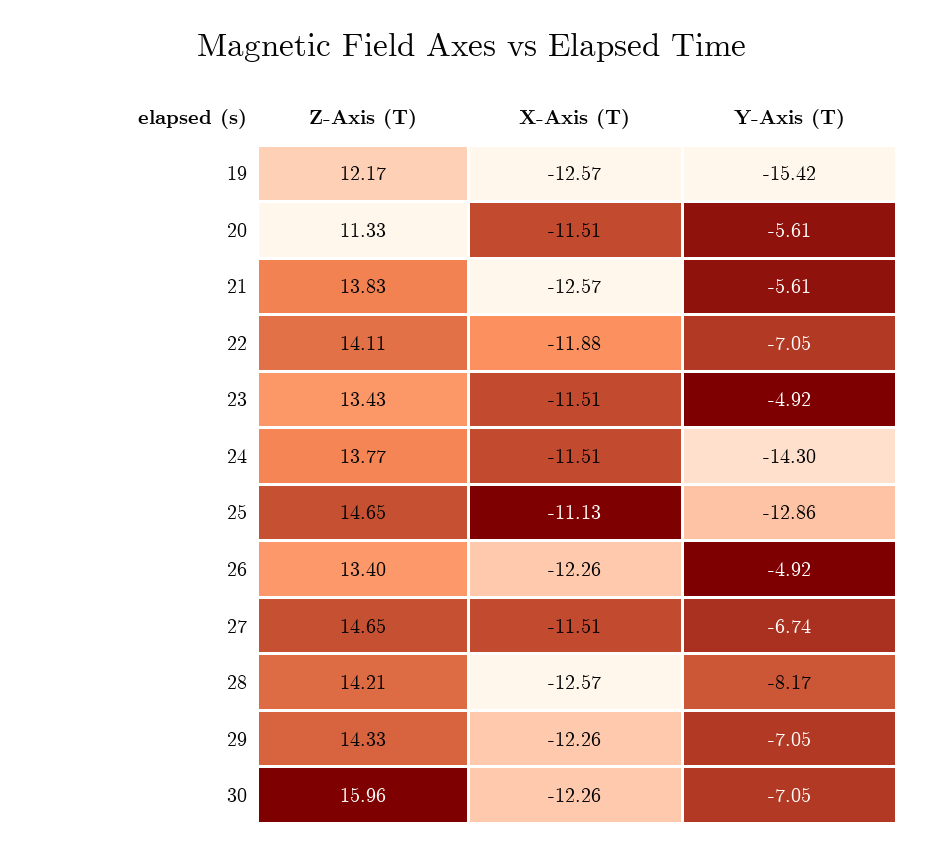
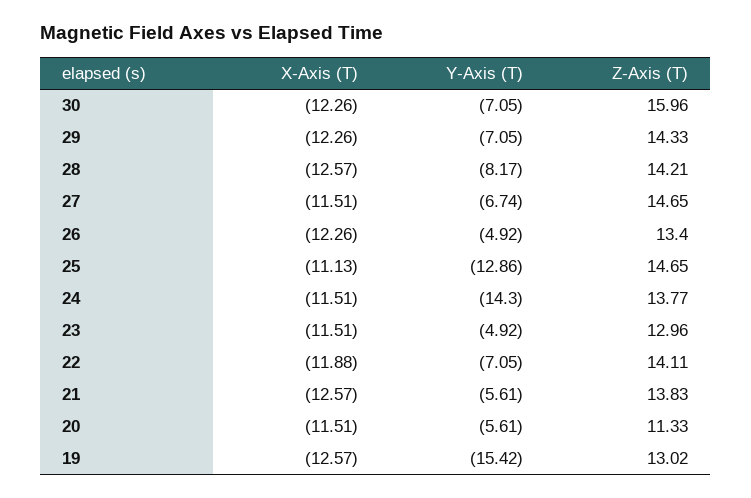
  {
    "Z-Axis (T)": {
-     "19": 12.17,
+     "19": 13.02,
      "20": 11.33,
      "21": 13.83,
      "22": 14.11,
-     "23": 13.43,
+     "23": 12.96,
      "24": 13.77,
      "25": 14.65,
      "26": 13.4,
      "27": 14.65,
      "28": 14.21,
      "29": 14.33,
      "30": 15.96
    },
    "X-Axis (T)": {
      "19": -12.57,
      "20": -11.51,
      "21": -12.57,
      "22": -11.88,
      "23": -11.51,
      "24": -11.51,
      "25": -11.13,
      "26": -12.26,
      "27": -11.51,
      "28": -12.57,
      "29": -12.26,
      "30": -12.26
    },
    "Y-Axis (T)": {
      "19": -15.42,
      "20": -5.61,
      "21": -5.61,
      "22": -7.05,
      "23": -4.92,
      "24": -14.3,
      "25": -12.86,
      "26": -4.92,
      "27": -6.74,
      "28": -8.17,
      "29": -7.05,
      "30": -7.05
    }
  }

